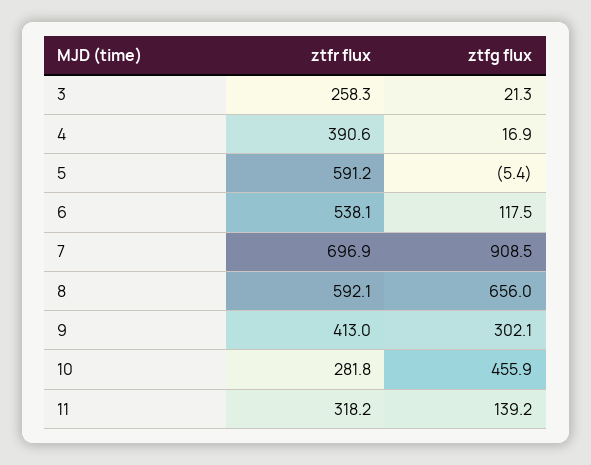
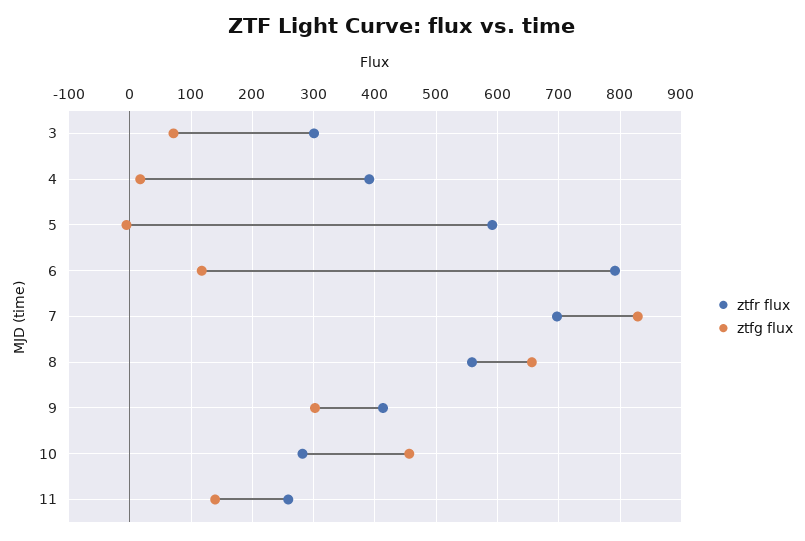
  {
    "ztfr flux": {
-     "3": 258.3,
+     "3": 300,
      "4": 390.6,
      "5": 591.2,
-     "6": 538.1,
+     "6": 790,
      "7": 696.9,
-     "8": 592.1,
+     "8": 560,
      "9": 413,
      "10": 281.8,
-     "11": 318.2
+     "11": 260
    },
    "ztfg flux": {
-     "3": 21.3,
+     "3": 70,
      "4": 16.9,
      "5": -5.4,
      "6": 117.5,
-     "7": 908.5,
+     "7": 830,
      "8": 656,
      "9": 302.1,
      "10": 455.9,
      "11": 139.2
    }
  }

